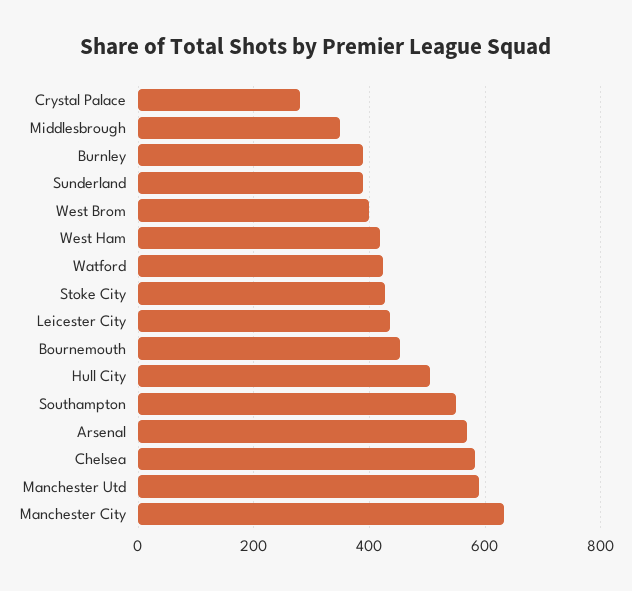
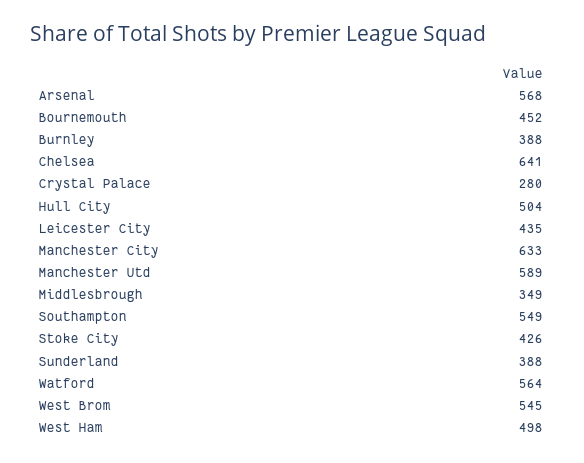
  {
    "Crystal Palace": 280,
    "Middlesbrough": 349,
    "Burnley": 388,
    "Sunderland": 388,
-   "West Brom": 400,
+   "West Brom": 545,
-   "West Ham": 420,
+   "West Ham": 498,
-   "Watford": 420,
+   "Watford": 564,
    "Stoke City": 426,
    "Leicester City": 435,
    "Bournemouth": 452,
    "Hull City": 504,
    "Southampton": 549,
    "Arsenal": 568,
-   "Chelsea": 580,
+   "Chelsea": 641,
    "Manchester Utd": 589,
    "Manchester City": 633
  }

